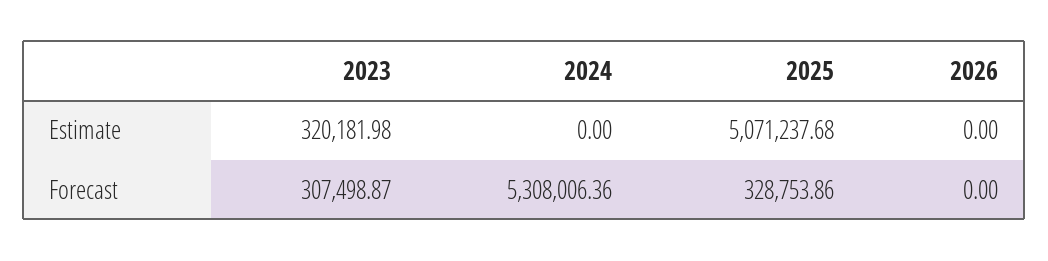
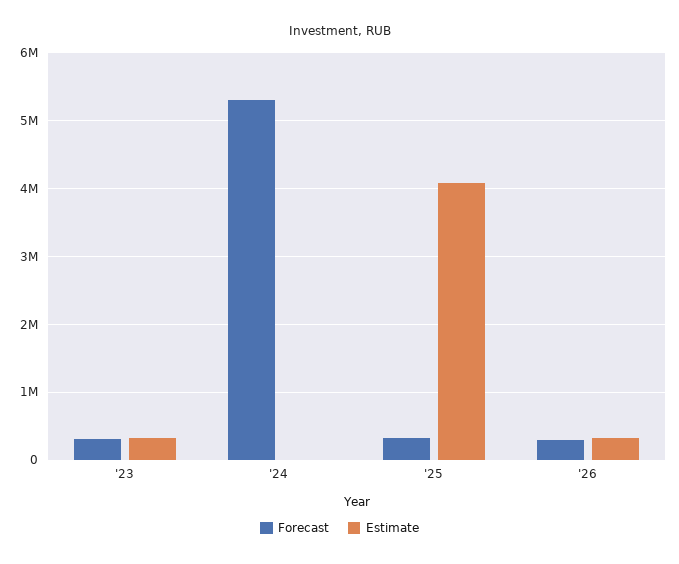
  {
    "Estimate": {
      "2023": 320181.98,
      "2024": 0,
-     "2025": 5071237.68,
+     "2025": 4100000,
-     "2026": 0
+     "2026": 300000
    },
    "Forecast": {
      "2023": 307498.87,
      "2024": 5308006.36,
      "2025": 328753.86,
-     "2026": 0
+     "2026": 300000
    }
  }

